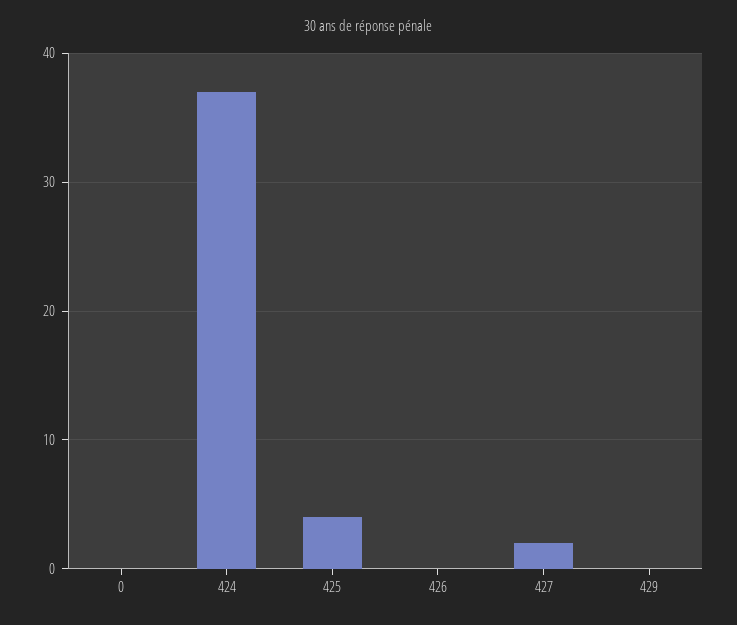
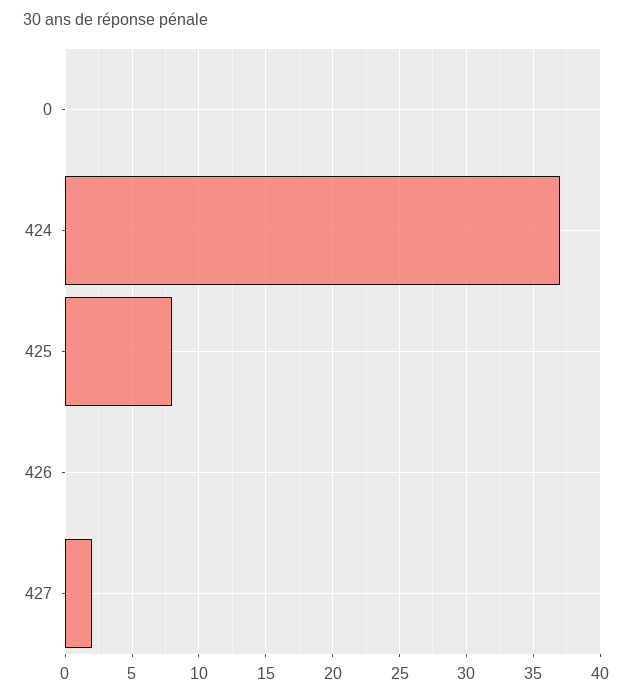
  {
    "0": 0,
    "424": 37,
-   "425": 4,
+   "425": 8,
    "426": 0,
-   "427": 2,
+   "427": 2
-   "429": 0
  }

